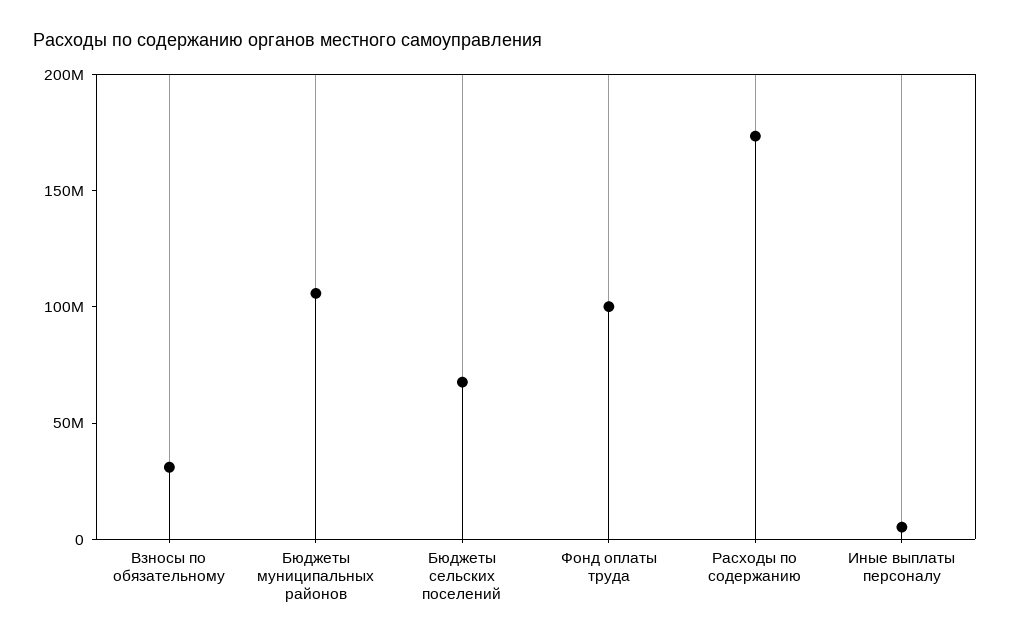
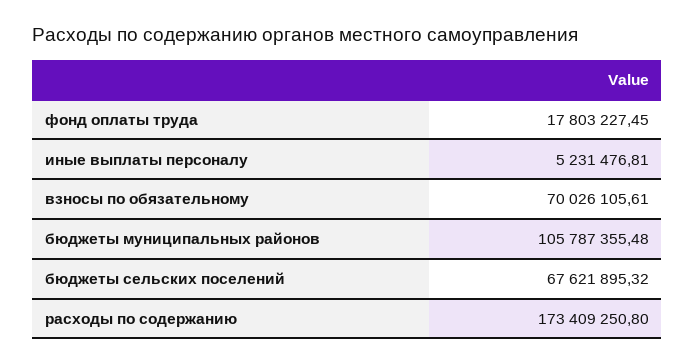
  {
-   "Взносы по обязательному": 30000000,
+   "Взносы по обязательному": 70026105.61,
    "Бюджеты муниципальных районов": 105787355.48,
    "Бюджеты сельских поселений": 67621895.32,
-   "Фонд оплаты труда": 100000000,
+   "Фонд оплаты труда": 17803227.45,
    "Расходы по содержанию": 173409250.8,
    "Иные выплаты персоналу": 5231476.81
  }

